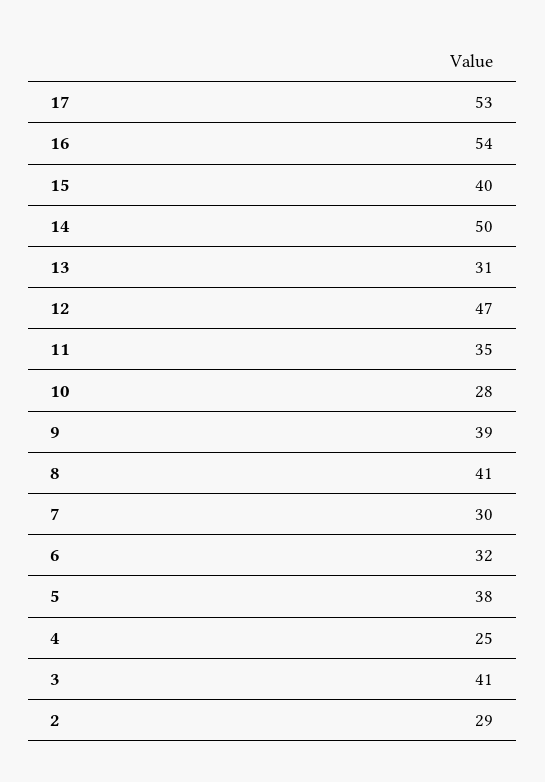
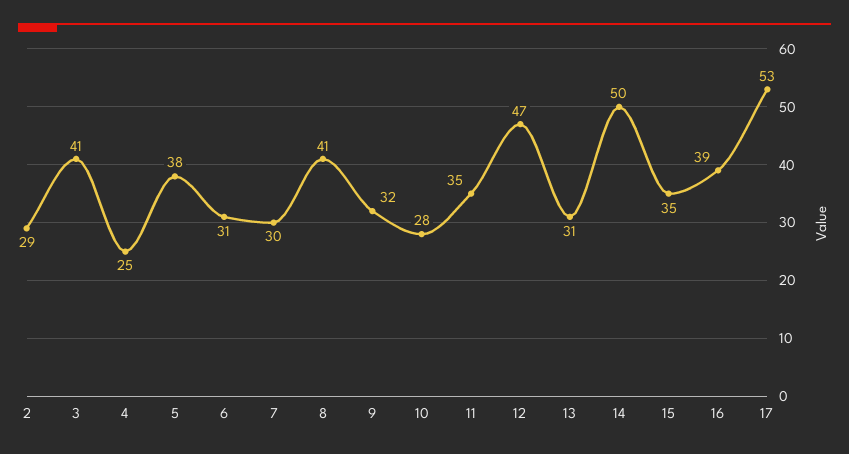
  {
    "17": 53,
-   "16": 54,
+   "16": 39,
-   "15": 40,
+   "15": 35,
    "14": 50,
    "13": 31,
    "12": 47,
    "11": 35,
    "10": 28,
-   "9": 39,
+   "9": 32,
    "8": 41,
    "7": 30,
-   "6": 32,
+   "6": 31,
    "5": 38,
    "4": 25,
    "3": 41,
    "2": 29
  }

